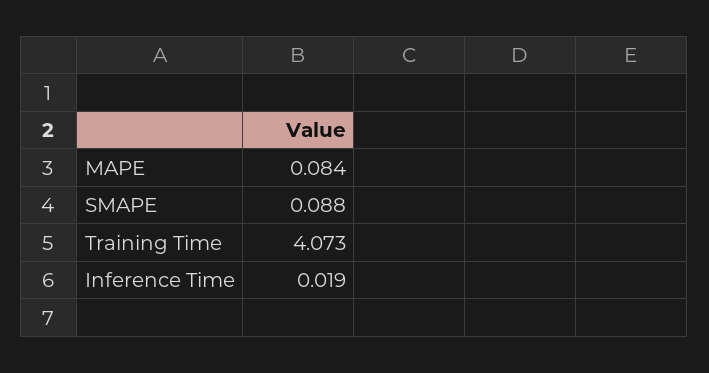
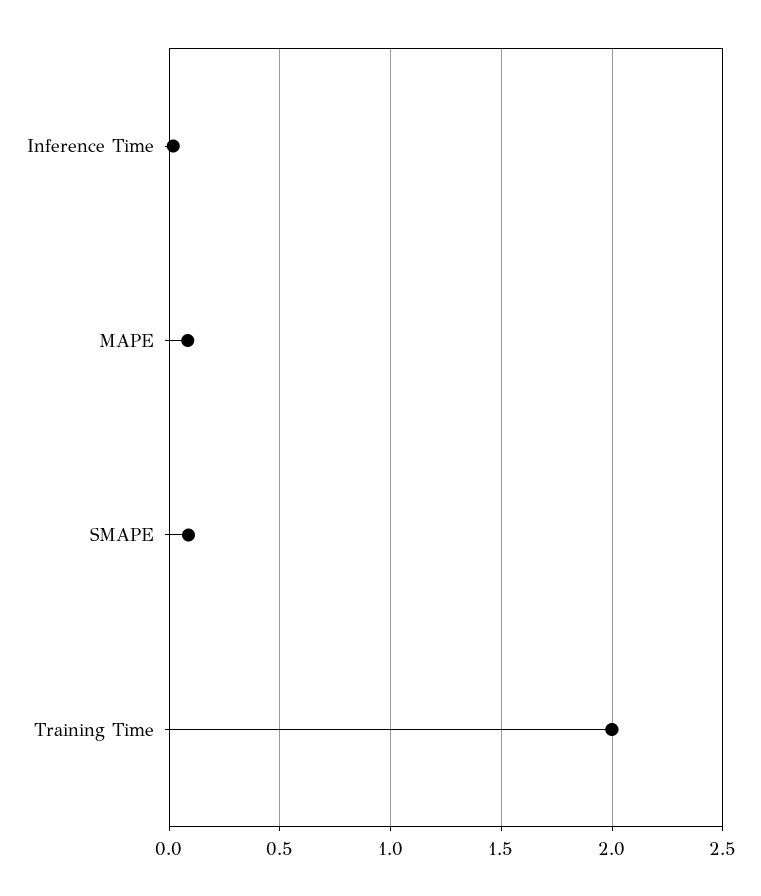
  {
    "MAPE": 0.084,
    "SMAPE": 0.088,
-   "Training Time": 4.073,
+   "Training Time": 2,
    "Inference Time": 0.019
  }

